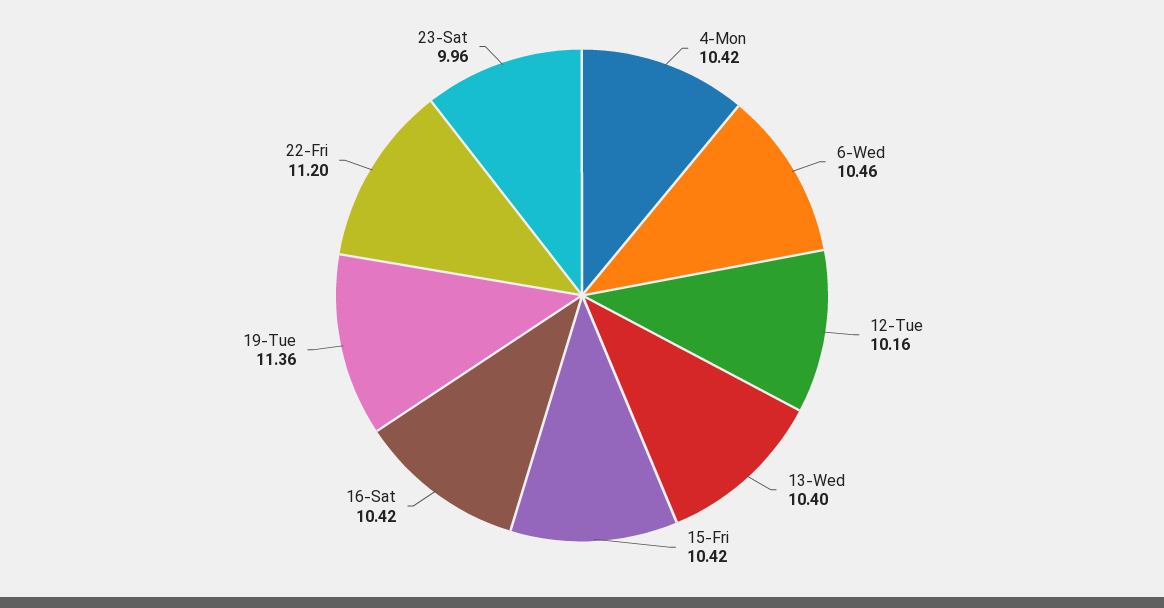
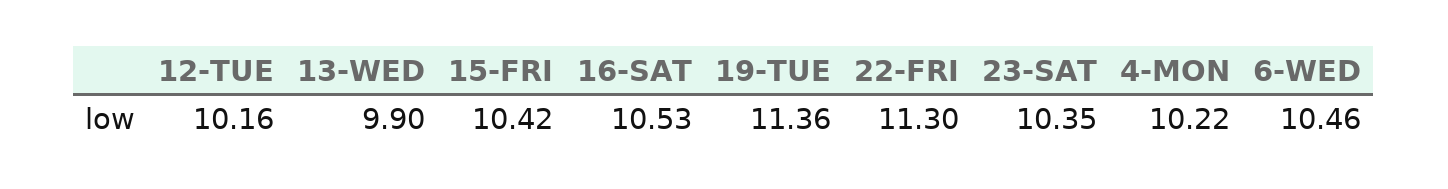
  {
-   "4-Mon": 10.42,
+   "4-Mon": 10.22,
    "6-Wed": 10.46,
    "12-Tue": 10.16,
-   "13-Wed": 10.4,
+   "13-Wed": 9.9,
    "15-Fri": 10.42,
-   "16-Sat": 10.42,
+   "16-Sat": 10.53,
    "19-Tue": 11.36,
-   "22-Fri": 11.2,
+   "22-Fri": 11.3,
-   "23-Sat": 9.96
+   "23-Sat": 10.35
  }

